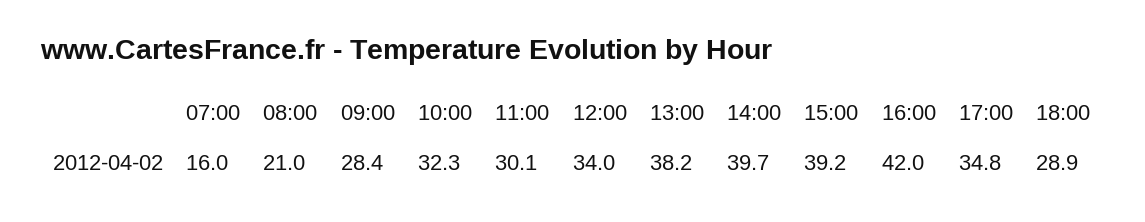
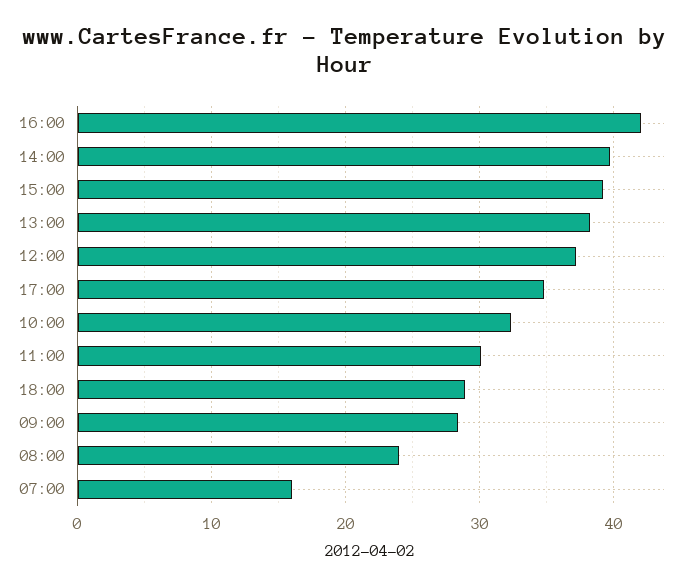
  {
    "07:00": 16,
-   "08:00": 21,
+   "08:00": 24,
    "09:00": 28.4,
    "10:00": 32.3,
    "11:00": 30.1,
-   "12:00": 34,
+   "12:00": 37,
    "13:00": 38.2,
    "14:00": 39.7,
    "15:00": 39.2,
    "16:00": 42,
    "17:00": 34.8,
    "18:00": 28.9
  }

